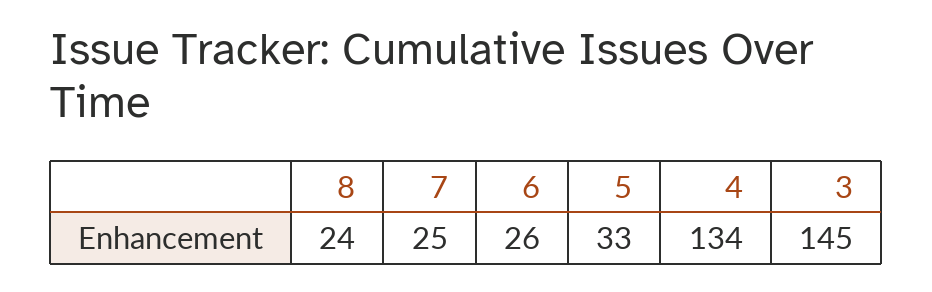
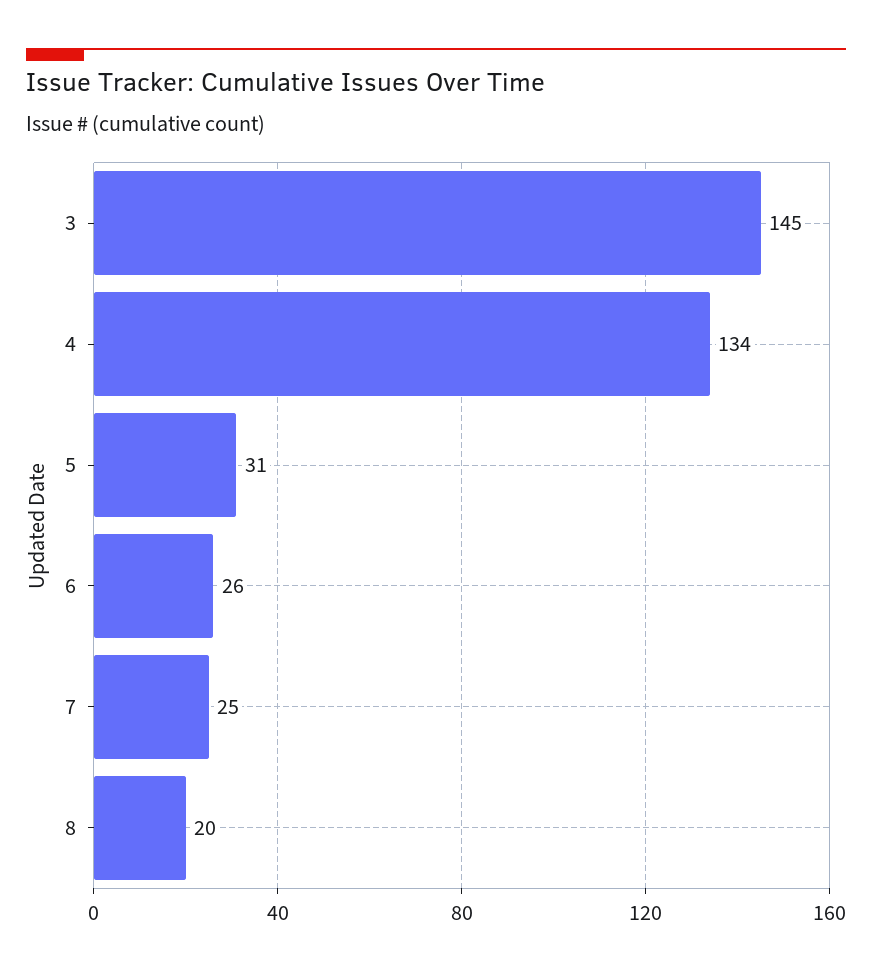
  {
-   "8": 24,
+   "8": 20,
    "7": 25,
    "6": 26,
-   "5": 33,
+   "5": 31,
    "4": 134,
    "3": 145
  }

